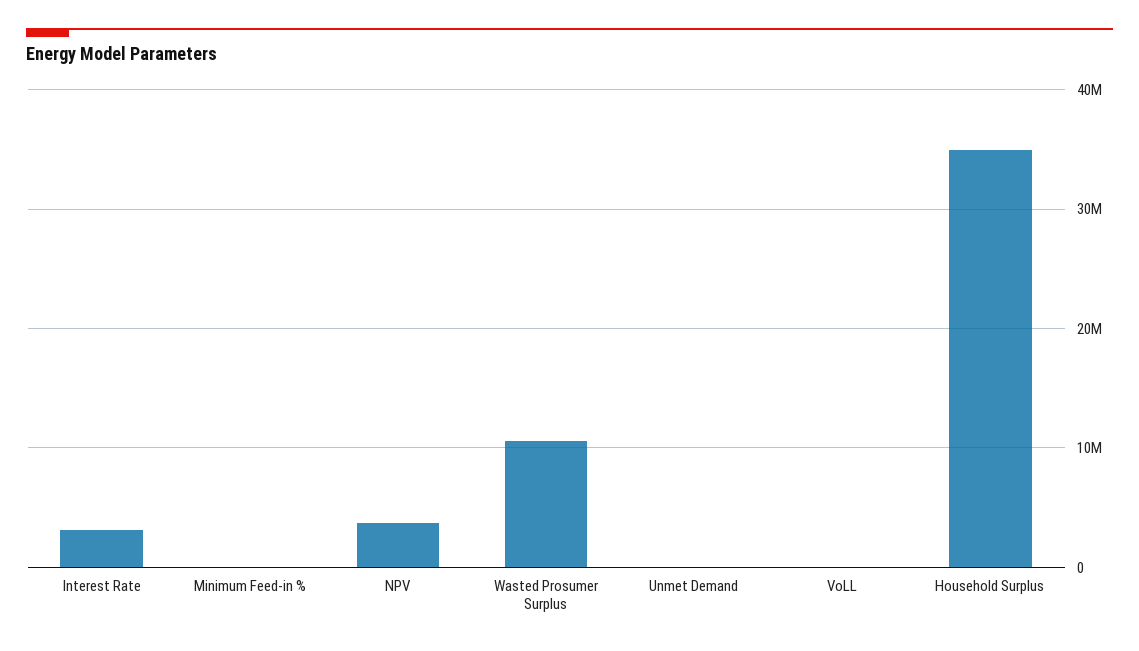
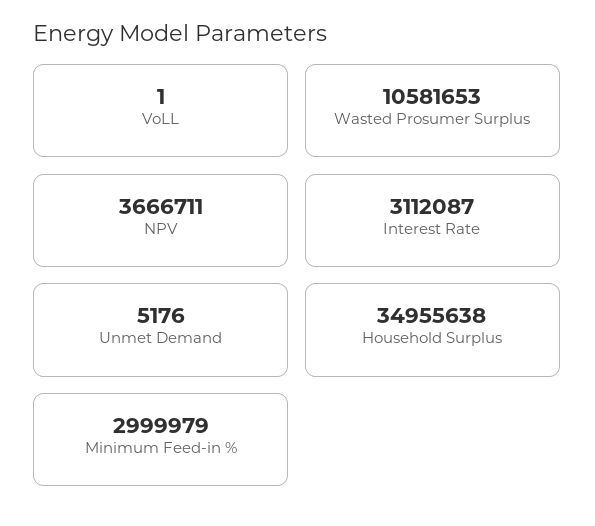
  {
    "Interest Rate": 3112087,
-   "Minimum Feed-in %": 0,
+   "Minimum Feed-in %": 2999979,
    "NPV": 3666711,
    "Wasted Prosumer Surplus": 10581653,
    "Unmet Demand": 5176,
    "VoLL": 1,
    "Household Surplus": 34955638
  }

